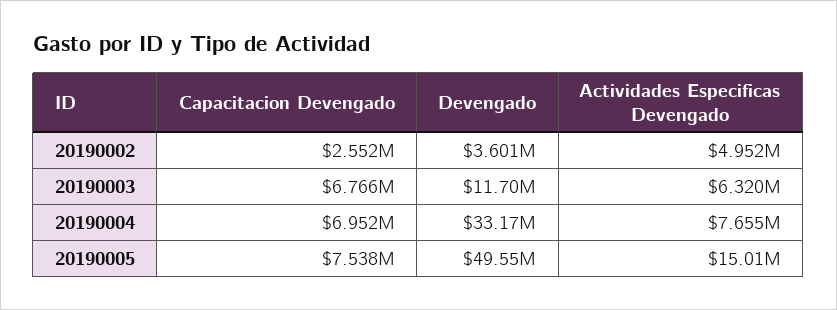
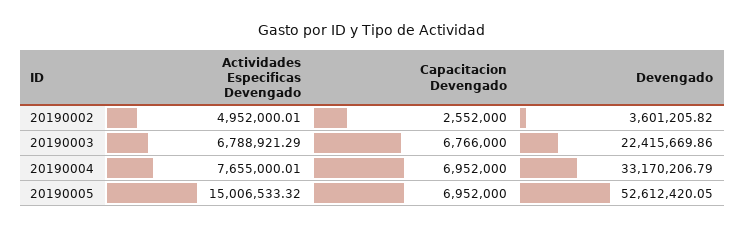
  {
    "Capacitacion Devengado": {
      "20190002": 2552000,
      "20190003": 6766000,
      "20190004": 6952000,
-     "20190005": 7538000
+     "20190005": 6952000
    },
    "Devengado": {
      "20190002": 3601205.82,
-     "20190003": 11700000,
+     "20190003": 22415669.86,
      "20190004": 33170206.79,
-     "20190005": 49550000
+     "20190005": 52612420.05
    },
    "Actividades Especificas Devengado": {
      "20190002": 4952000.01,
-     "20190003": 6320000,
+     "20190003": 6788921.29,
      "20190004": 7655000.01,
      "20190005": 15006533.32
    }
  }

